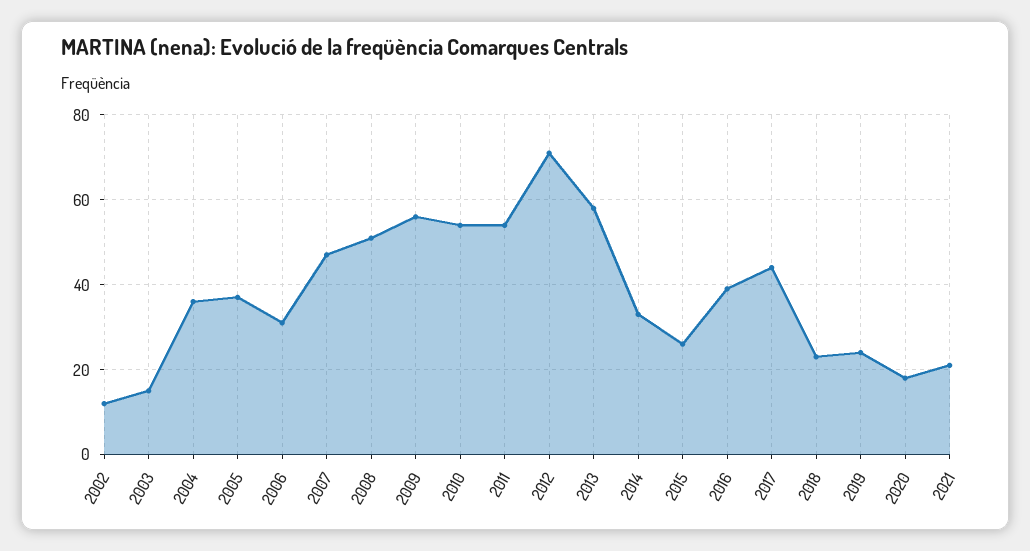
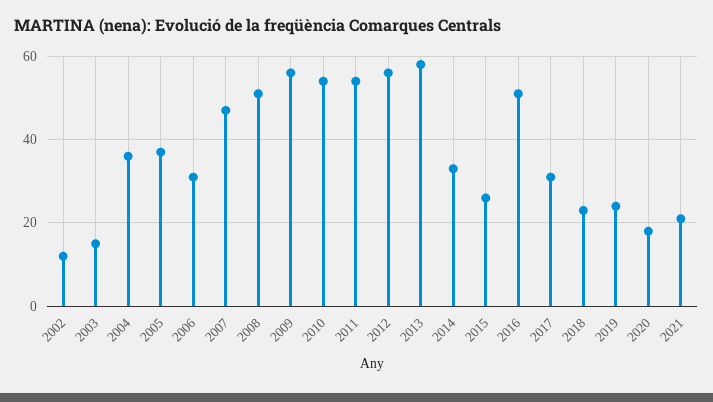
  {
    "2002": 10,
    "2003": 15,
    "2004": 35,
    "2005": 35,
    "2006": 30,
    "2007": 45,
    "2008": 50,
    "2009": 55,
    "2010": 55,
    "2011": 55,
-   "2012": 70,
+   "2012": 55,
    "2013": 60,
    "2014": 35,
    "2015": 25,
-   "2016": 40,
+   "2016": 50,
-   "2017": 45,
+   "2017": 30,
    "2018": 25,
    "2019": 25,
    "2020": 20,
    "2021": 20
  }

